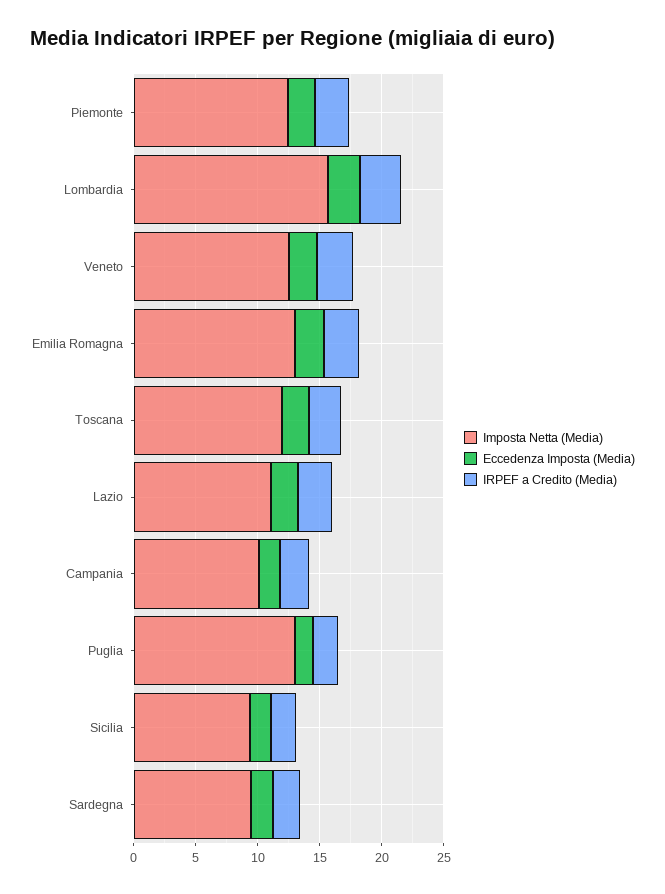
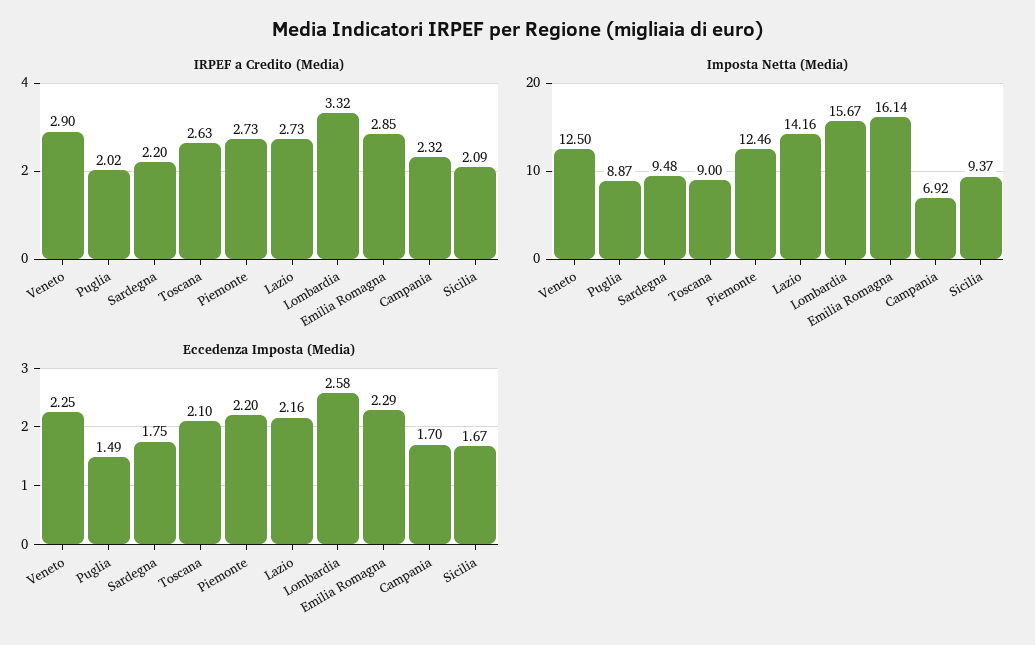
  {
    "Imposta Netta (Media)": {
      "Piemonte": 12.46,
      "Lombardia": 15.67,
      "Veneto": 12.5,
-     "Emilia Romagna": 13,
+     "Emilia Romagna": 16.14,
-     "Toscana": 12,
+     "Toscana": 9,
-     "Lazio": 11,
+     "Lazio": 14.16,
-     "Campania": 10,
+     "Campania": 6.92,
-     "Puglia": 13,
+     "Puglia": 8.87,
      "Sicilia": 9.37,
      "Sardegna": 9.48
    },
    "Eccedenza Imposta (Media)": {
      "Piemonte": 2.2,
      "Lombardia": 2.58,
      "Veneto": 2.25,
      "Emilia Romagna": 2.29,
      "Toscana": 2.1,
      "Lazio": 2.16,
      "Campania": 1.7,
      "Puglia": 1.49,
      "Sicilia": 1.67,
      "Sardegna": 1.75
    },
    "IRPEF a Credito (Media)": {
      "Piemonte": 2.73,
      "Lombardia": 3.32,
      "Veneto": 2.9,
      "Emilia Romagna": 2.85,
      "Toscana": 2.63,
      "Lazio": 2.73,
      "Campania": 2.32,
      "Puglia": 2.02,
      "Sicilia": 2.09,
      "Sardegna": 2.2
    }
  }

